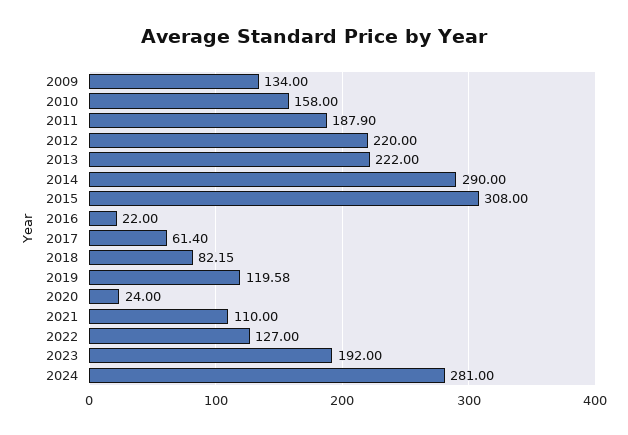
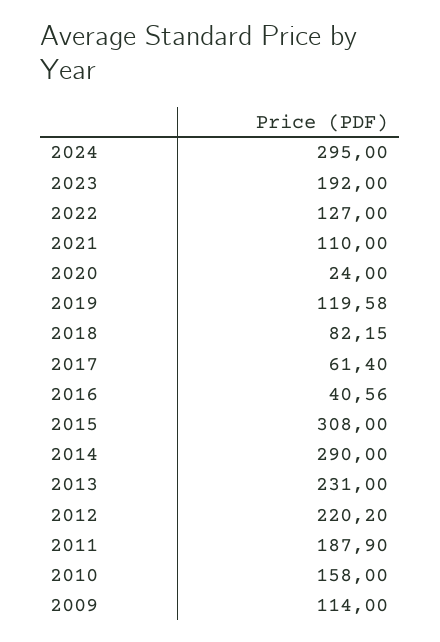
  {
-   "2009": 134,
+   "2009": 114,
    "2010": 158,
    "2011": 187.9,
-   "2012": 220,
+   "2012": 220.2,
-   "2013": 222,
+   "2013": 231,
    "2014": 290,
    "2015": 308,
-   "2016": 22,
+   "2016": 40.56,
    "2017": 61.4,
    "2018": 82.15,
    "2019": 119.58,
    "2020": 24,
    "2021": 110,
    "2022": 127,
    "2023": 192,
-   "2024": 281
+   "2024": 295
  }

